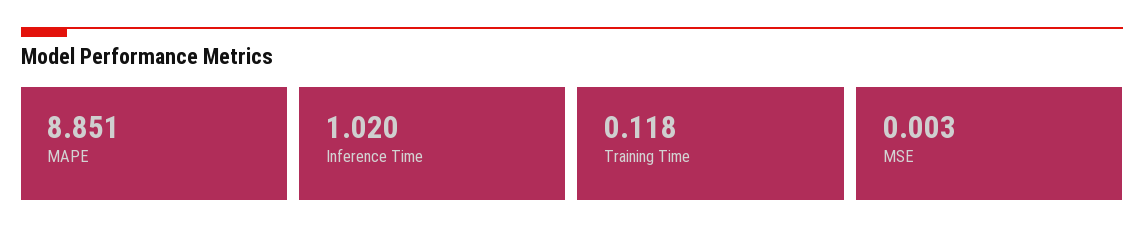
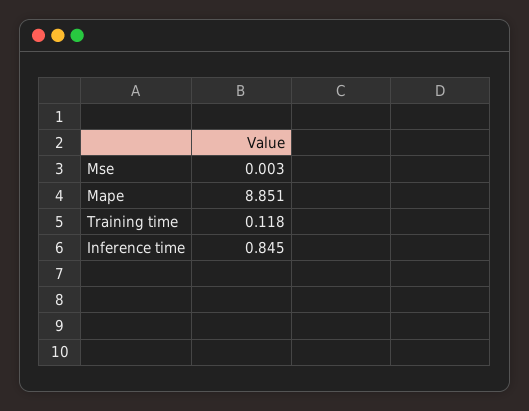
  {
    "MAPE": 8.851,
-   "Inference Time": 1.02,
+   "Inference Time": 0.845,
    "Training Time": 0.118,
    "MSE": 0.003
  }

